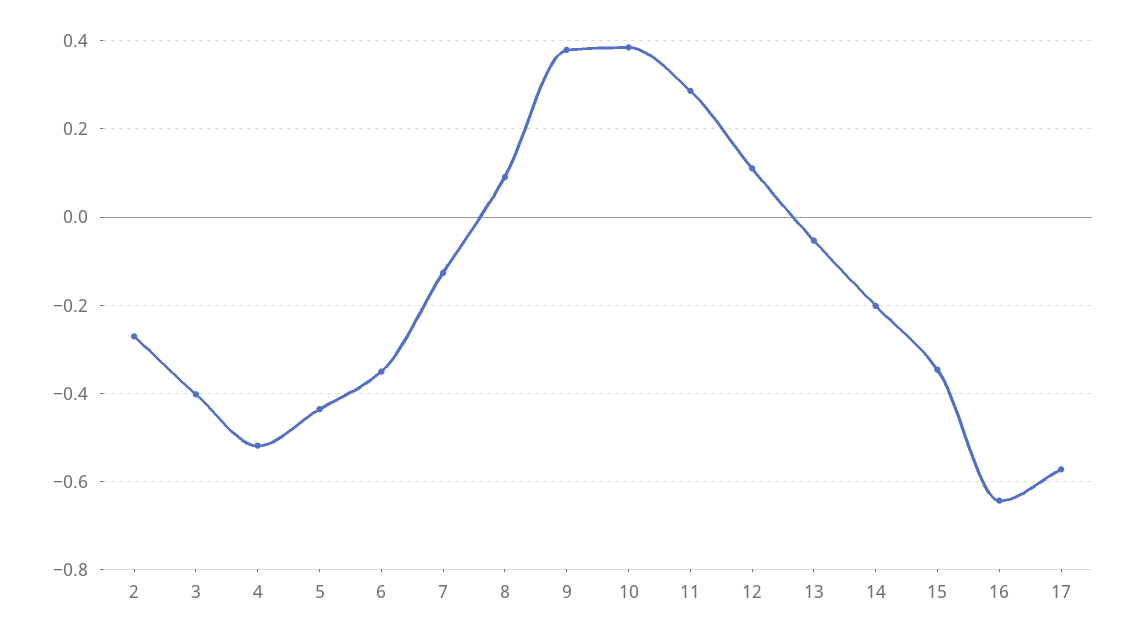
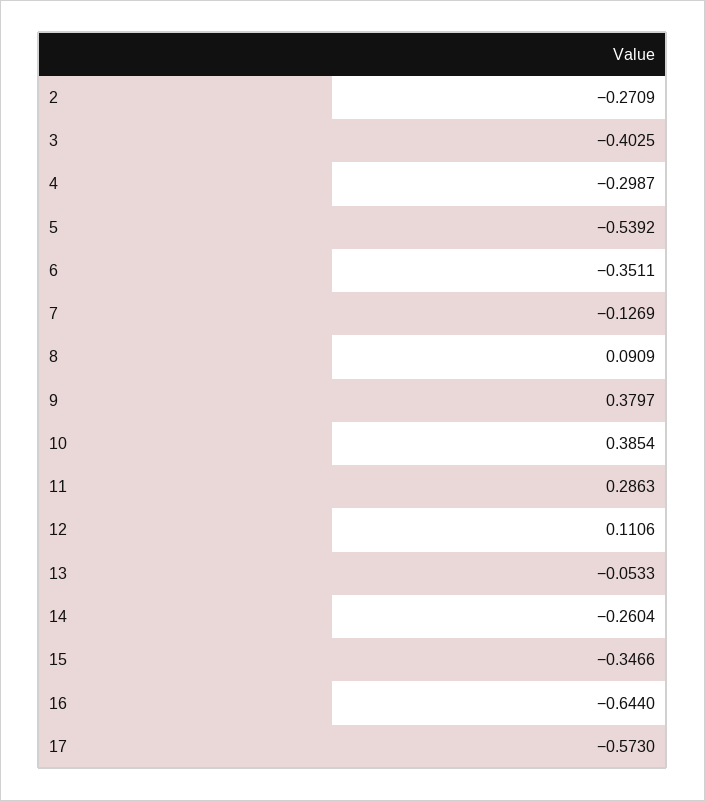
  {
    "2": -0.2709,
    "3": -0.4025,
-   "4": -0.52,
+   "4": -0.2987,
-   "5": -0.44,
+   "5": -0.5392,
    "6": -0.3511,
    "7": -0.1269,
    "8": 0.0909,
    "9": 0.3797,
    "10": 0.3854,
    "11": 0.2863,
    "12": 0.1106,
    "13": -0.0533,
-   "14": -0.2,
+   "14": -0.2604,
    "15": -0.3466,
    "16": -0.644,
    "17": -0.573
  }

